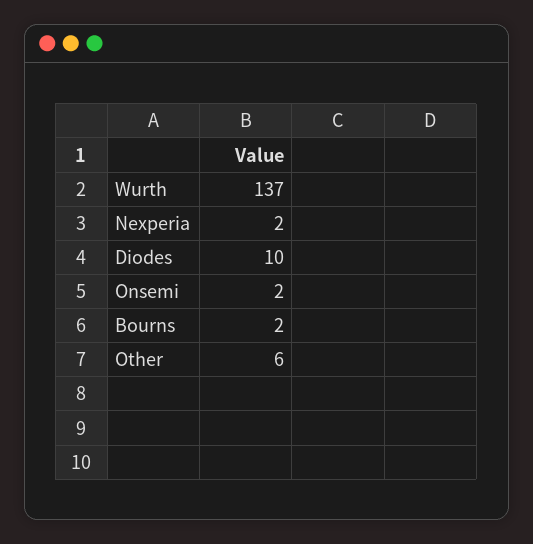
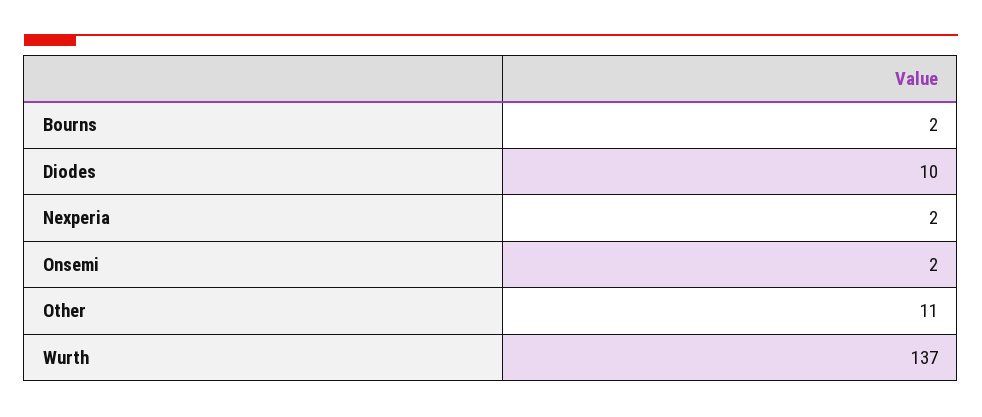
  {
    "Wurth": 137,
    "Nexperia": 2,
    "Diodes": 10,
    "Onsemi": 2,
    "Bourns": 2,
-   "Other": 6
+   "Other": 11
  }

